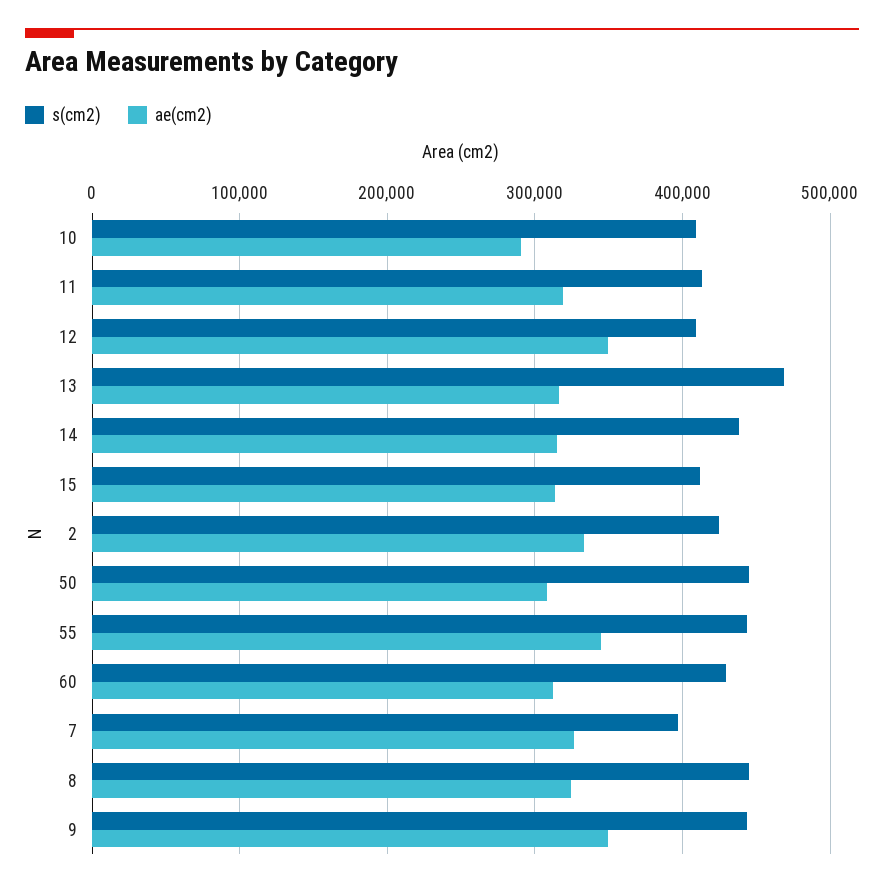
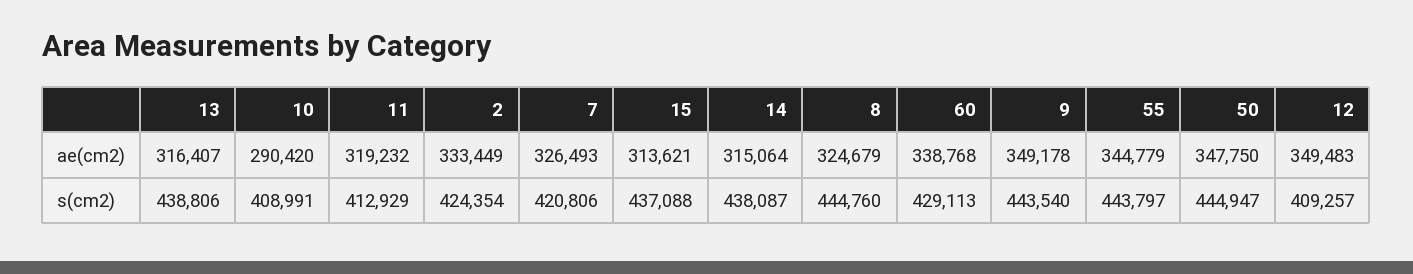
  {
    "s(cm2)": {
      "10": 408991,
      "11": 412929,
      "12": 409257,
-     "13": 470000,
+     "13": 438806,
      "14": 438087,
-     "15": 410000,
+     "15": 437088,
      "2": 424354,
      "50": 444947,
      "55": 443797,
      "60": 429113,
-     "7": 400000,
+     "7": 420806,
      "8": 444760,
      "9": 443540
    },
    "ae(cm2)": {
      "10": 290420,
      "11": 319232,
      "12": 349483,
      "13": 316407,
      "14": 315064,
      "15": 313621,
      "2": 333449,
-     "50": 310000,
+     "50": 347750,
      "55": 344779,
-     "60": 310000,
+     "60": 338768,
      "7": 326493,
      "8": 324679,
      "9": 349178
    }
  }

